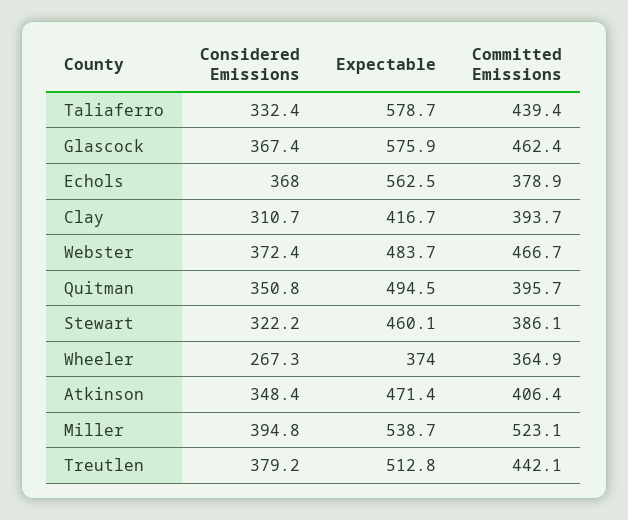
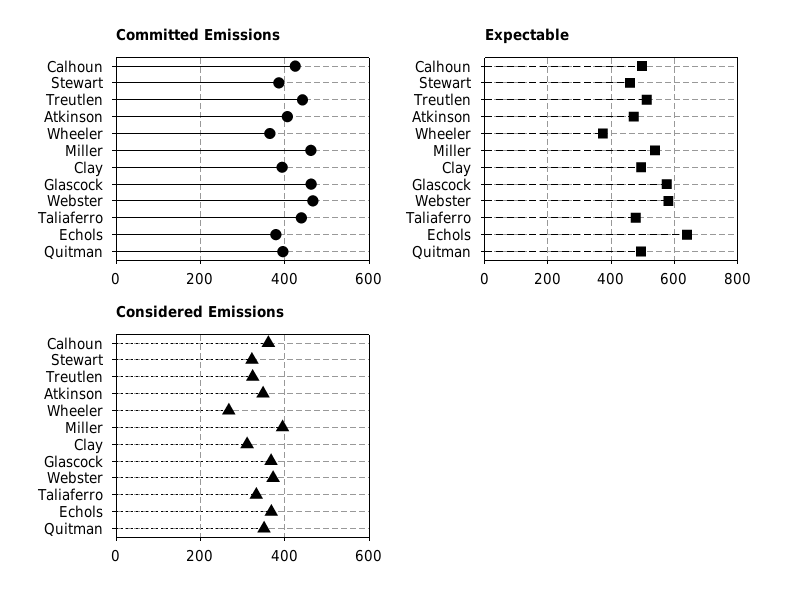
  {
    "Considered Emissions": {
      "Taliaferro": 332.4,
      "Glascock": 367.4,
      "Echols": 368,
      "Clay": 310.7,
      "Webster": 372.4,
      "Quitman": 350.8,
      "Stewart": 322.2,
      "Wheeler": 267.3,
      "Atkinson": 348.4,
      "Miller": 394.8,
-     "Treutlen": 379.2
+     "Treutlen": 320,
+     "Calhoun": 360
    },
    "Expectable": {
-     "Taliaferro": 578.7,
+     "Taliaferro": 480,
      "Glascock": 575.9,
-     "Echols": 562.5,
+     "Echols": 640,
-     "Clay": 416.7,
+     "Clay": 500,
-     "Webster": 483.7,
+     "Webster": 580,
      "Quitman": 494.5,
      "Stewart": 460.1,
      "Wheeler": 374,
      "Atkinson": 471.4,
      "Miller": 538.7,
-     "Treutlen": 512.8
+     "Treutlen": 512.8,
+     "Calhoun": 500
    },
    "Committed Emissions": {
      "Taliaferro": 439.4,
      "Glascock": 462.4,
      "Echols": 378.9,
      "Clay": 393.7,
      "Webster": 466.7,
      "Quitman": 395.7,
      "Stewart": 386.1,
      "Wheeler": 364.9,
      "Atkinson": 406.4,
-     "Miller": 523.1,
+     "Miller": 460,
-     "Treutlen": 442.1
+     "Treutlen": 442.1,
+     "Calhoun": 420
    }
  }

